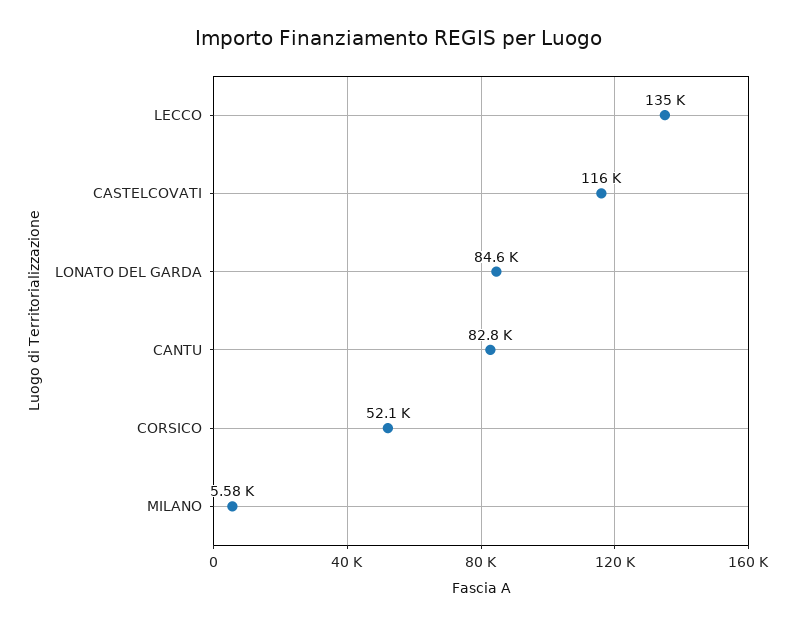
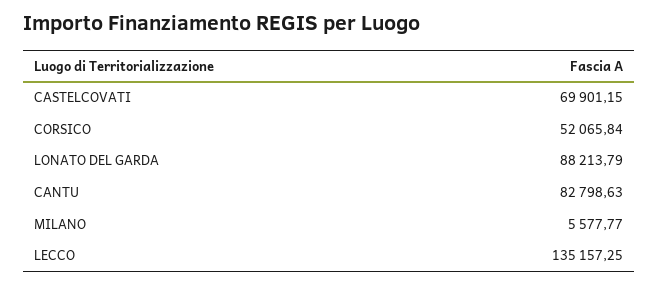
  {
    "LECCO": 135157.25,
-   "CASTELCOVATI": 116000,
+   "CASTELCOVATI": 69901.15,
-   "LONATO DEL GARDA": 84600,
+   "LONATO DEL GARDA": 88213.79,
    "CANTU": 82798.63,
    "CORSICO": 52065.84,
    "MILANO": 5577.77
  }

